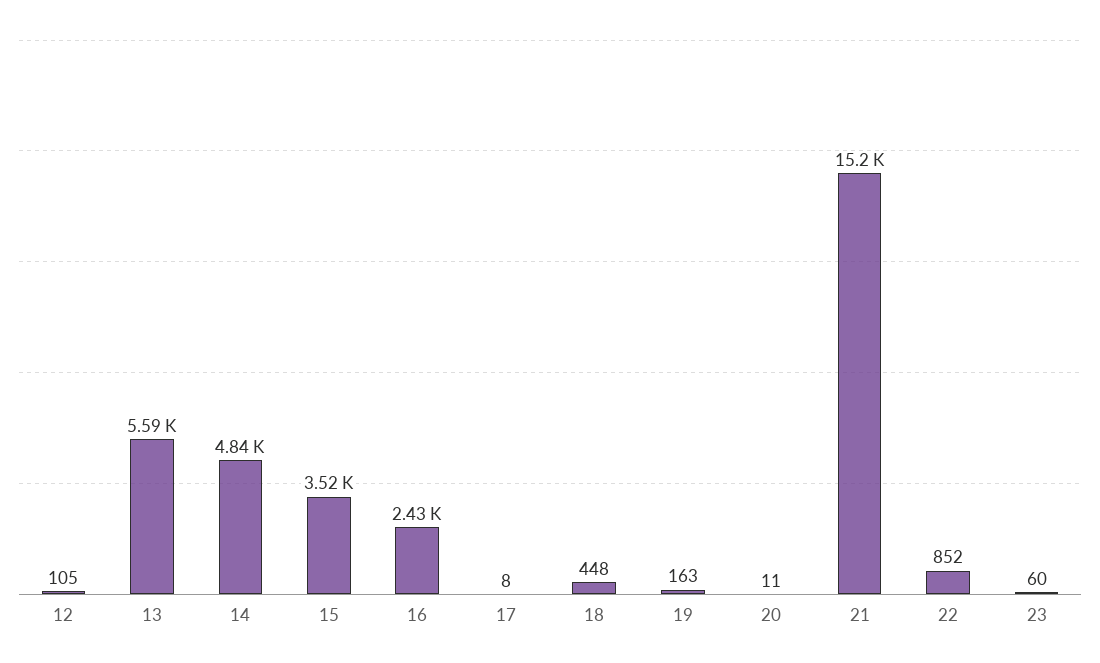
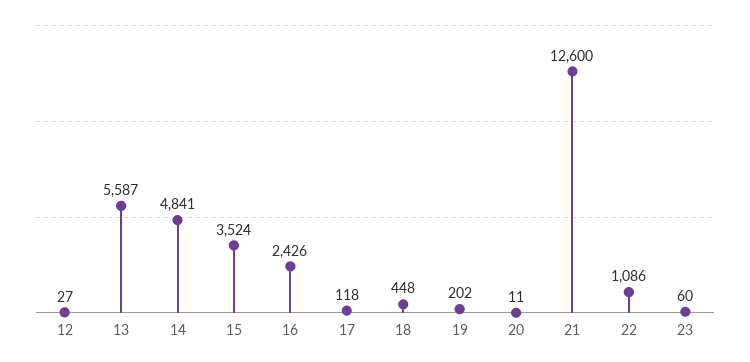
  {
-   "12": 105,
+   "12": 27,
    "13": 5587,
    "14": 4841,
    "15": 3524,
    "16": 2426,
-   "17": 8,
+   "17": 118,
    "18": 448,
-   "19": 163,
+   "19": 202,
    "20": 11,
-   "21": 15200,
+   "21": 12600,
-   "22": 852,
+   "22": 1086,
    "23": 60
  }

